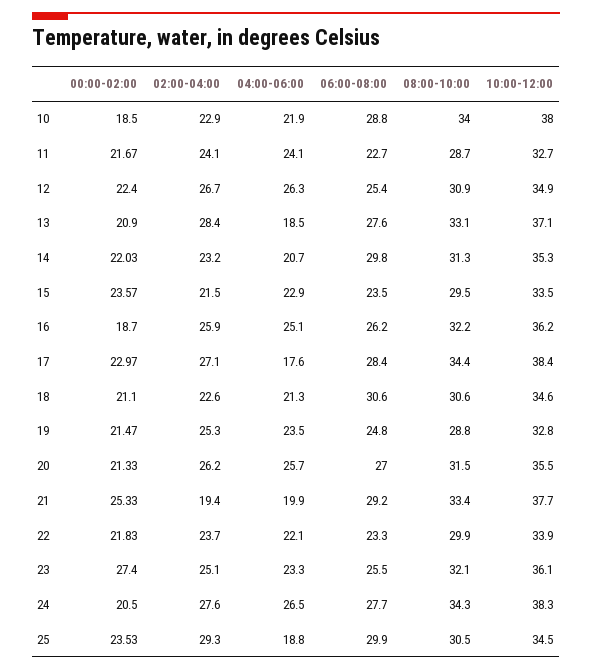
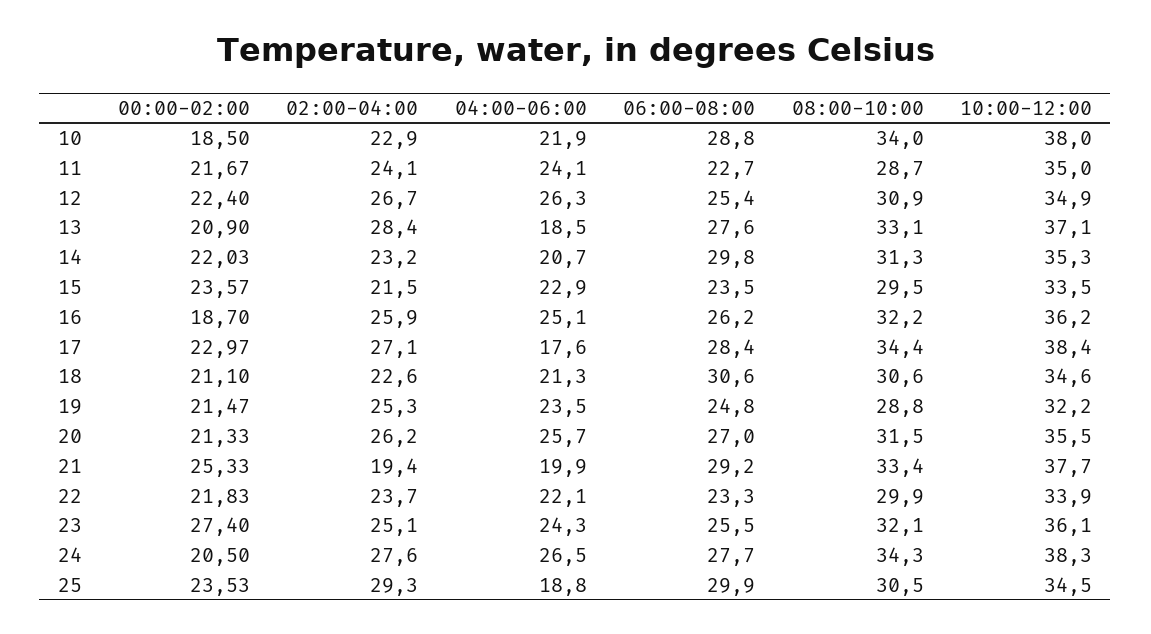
  {
    "00:00-02:00": {
      "10": 18.5,
      "11": 21.67,
      "12": 22.4,
      "13": 20.9,
      "14": 22.03,
      "15": 23.57,
      "16": 18.7,
      "17": 22.97,
      "18": 21.1,
      "19": 21.47,
      "20": 21.33,
      "21": 25.33,
      "22": 21.83,
      "23": 27.4,
      "24": 20.5,
      "25": 23.53
    },
    "02:00-04:00": {
      "10": 22.9,
      "11": 24.1,
      "12": 26.7,
      "13": 28.4,
      "14": 23.2,
      "15": 21.5,
      "16": 25.9,
      "17": 27.1,
      "18": 22.6,
      "19": 25.3,
      "20": 26.2,
      "21": 19.4,
      "22": 23.7,
      "23": 25.1,
      "24": 27.6,
      "25": 29.3
    },
    "04:00-06:00": {
      "10": 21.9,
      "11": 24.1,
      "12": 26.3,
      "13": 18.5,
      "14": 20.7,
      "15": 22.9,
      "16": 25.1,
      "17": 17.6,
      "18": 21.3,
      "19": 23.5,
      "20": 25.7,
      "21": 19.9,
      "22": 22.1,
-     "23": 23.3,
+     "23": 24.3,
      "24": 26.5,
      "25": 18.8
    },
    "06:00-08:00": {
      "10": 28.8,
      "11": 22.7,
      "12": 25.4,
      "13": 27.6,
      "14": 29.8,
      "15": 23.5,
      "16": 26.2,
      "17": 28.4,
      "18": 30.6,
      "19": 24.8,
      "20": 27,
      "21": 29.2,
      "22": 23.3,
      "23": 25.5,
      "24": 27.7,
      "25": 29.9
    },
    "08:00-10:00": {
      "10": 34,
      "11": 28.7,
      "12": 30.9,
      "13": 33.1,
      "14": 31.3,
      "15": 29.5,
      "16": 32.2,
      "17": 34.4,
      "18": 30.6,
      "19": 28.8,
      "20": 31.5,
      "21": 33.4,
      "22": 29.9,
      "23": 32.1,
      "24": 34.3,
      "25": 30.5
    },
    "10:00-12:00": {
      "10": 38,
-     "11": 32.7,
+     "11": 35,
      "12": 34.9,
      "13": 37.1,
      "14": 35.3,
      "15": 33.5,
      "16": 36.2,
      "17": 38.4,
      "18": 34.6,
-     "19": 32.8,
+     "19": 32.2,
      "20": 35.5,
      "21": 37.7,
      "22": 33.9,
      "23": 36.1,
      "24": 38.3,
      "25": 34.5
    }
  }

